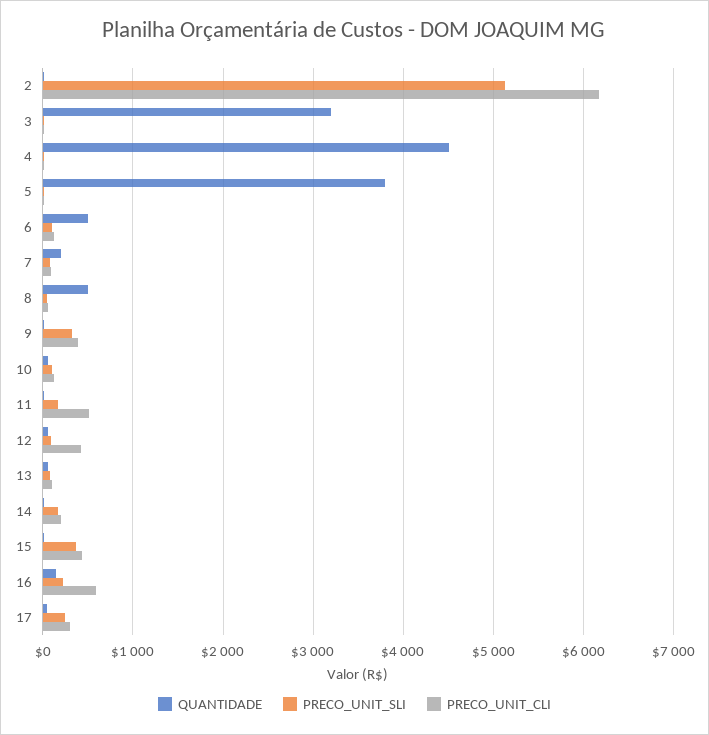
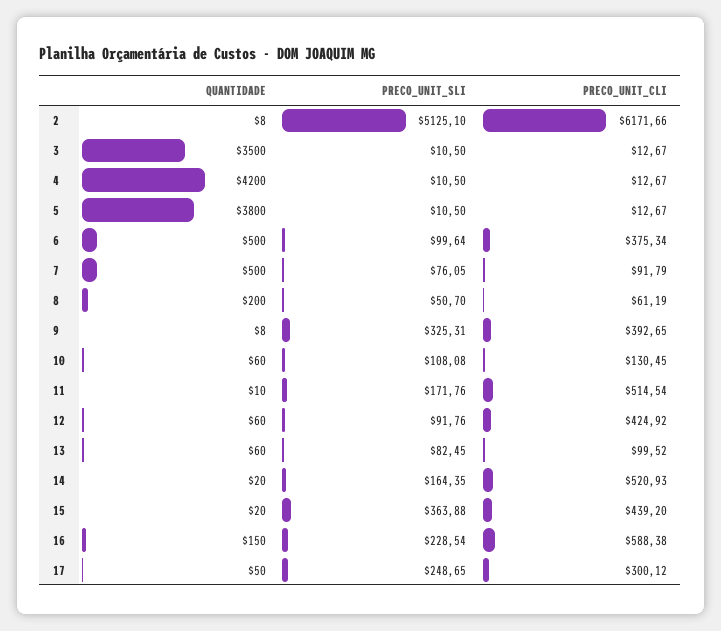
  {
    "QUANTIDADE": {
      "2": 8,
-     "3": 3200,
+     "3": 3500,
-     "4": 4500,
+     "4": 4200,
      "5": 3800,
      "6": 500,
-     "7": 200,
+     "7": 500,
-     "8": 500,
+     "8": 200,
      "9": 8,
      "10": 60,
      "11": 10,
      "12": 60,
      "13": 60,
      "14": 20,
      "15": 20,
      "16": 150,
      "17": 50
    },
    "PRECO_UNIT_SLI": {
      "2": 5125.1,
      "3": 10.5,
      "4": 10.5,
      "5": 10.5,
      "6": 99.64,
      "7": 76.05,
      "8": 50.7,
      "9": 325.31,
      "10": 108.08,
      "11": 171.76,
      "12": 91.76,
      "13": 82.45,
      "14": 164.35,
      "15": 363.88,
      "16": 228.54,
      "17": 248.65
    },
    "PRECO_UNIT_CLI": {
      "2": 6171.66,
      "3": 12.67,
      "4": 12.67,
      "5": 12.67,
-     "6": 100,
+     "6": 375.34,
      "7": 91.79,
      "8": 61.19,
      "9": 392.65,
      "10": 130.45,
      "11": 514.54,
      "12": 424.92,
      "13": 99.52,
-     "14": 200,
+     "14": 520.93,
      "15": 439.2,
      "16": 588.38,
      "17": 300.12
    }
  }

